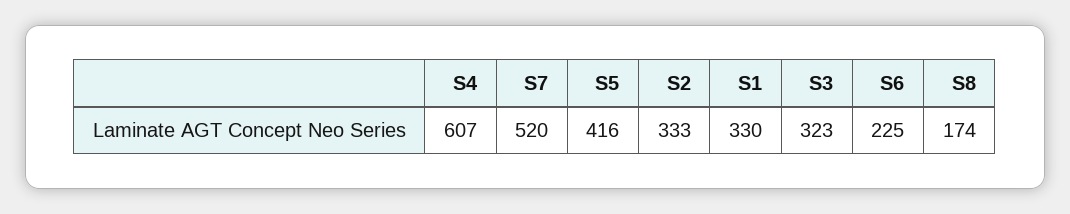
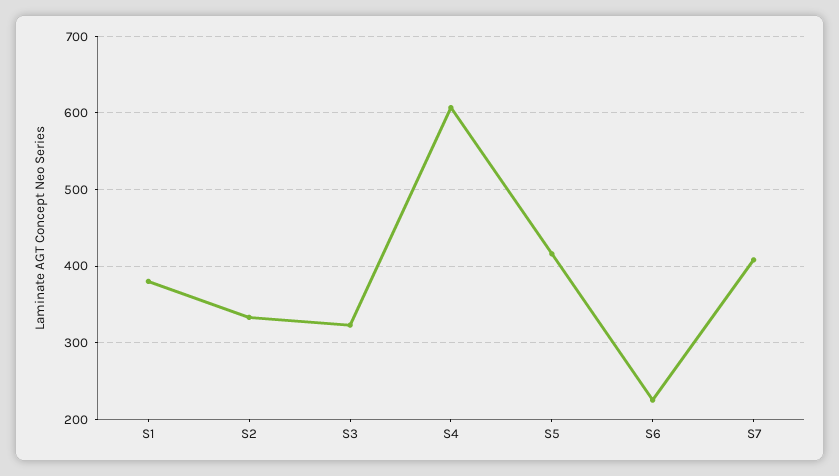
  {
    "S4": 607,
-   "S7": 520,
+   "S7": 410,
    "S5": 416,
    "S2": 333,
-   "S1": 330,
+   "S1": 380,
    "S3": 323,
-   "S6": 225,
+   "S6": 225
-   "S8": 174
  }

